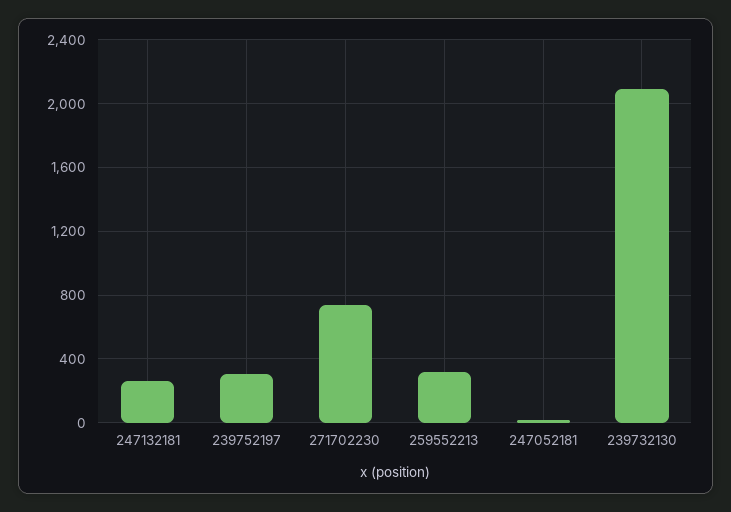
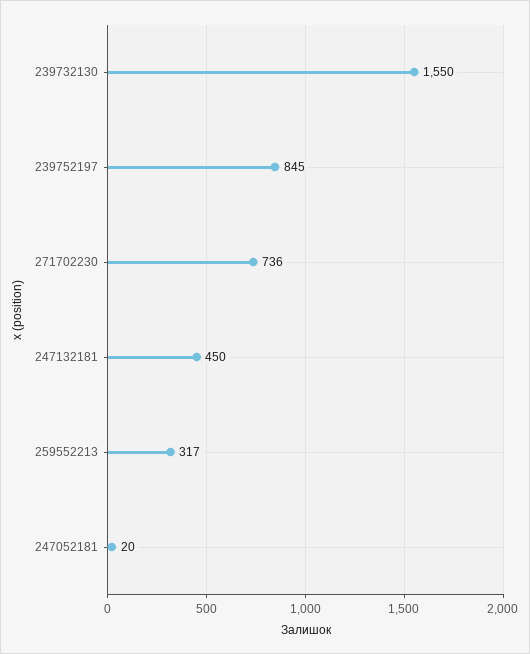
  {
-   "247132181": 250,
+   "247132181": 450,
-   "239752197": 300,
+   "239752197": 845,
    "271702230": 736,
    "259552213": 317,
    "247052181": 20,
-   "239732130": 2100
+   "239732130": 1550
  }

